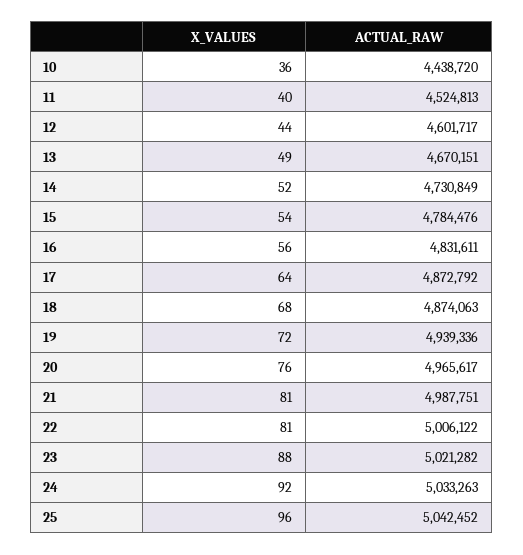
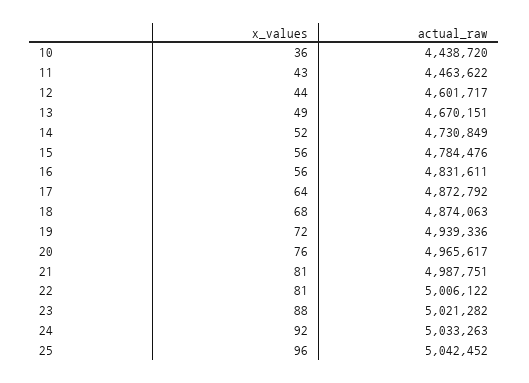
  {
    "X_VALUES": {
      "10": 36,
-     "11": 40,
+     "11": 43,
      "12": 44,
      "13": 49,
      "14": 52,
-     "15": 54,
+     "15": 56,
      "16": 56,
      "17": 64,
      "18": 68,
      "19": 72,
      "20": 76,
      "21": 81,
      "22": 81,
      "23": 88,
      "24": 92,
      "25": 96
    },
    "ACTUAL_RAW": {
      "10": 4438720,
-     "11": 4524813,
+     "11": 4463622,
      "12": 4601717,
      "13": 4670151,
      "14": 4730849,
      "15": 4784476,
      "16": 4831611,
      "17": 4872792,
      "18": 4874063,
      "19": 4939336,
      "20": 4965617,
      "21": 4987751,
      "22": 5006122,
      "23": 5021282,
      "24": 5033263,
      "25": 5042452
    }
  }

